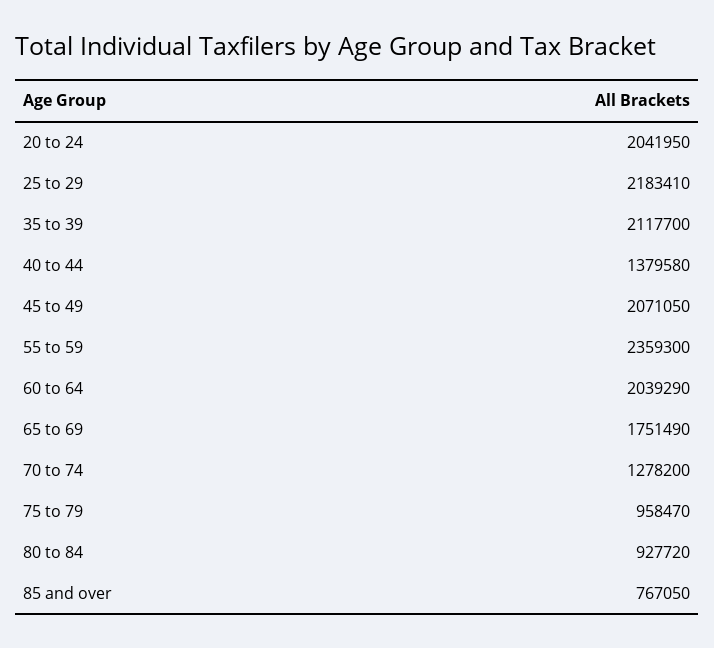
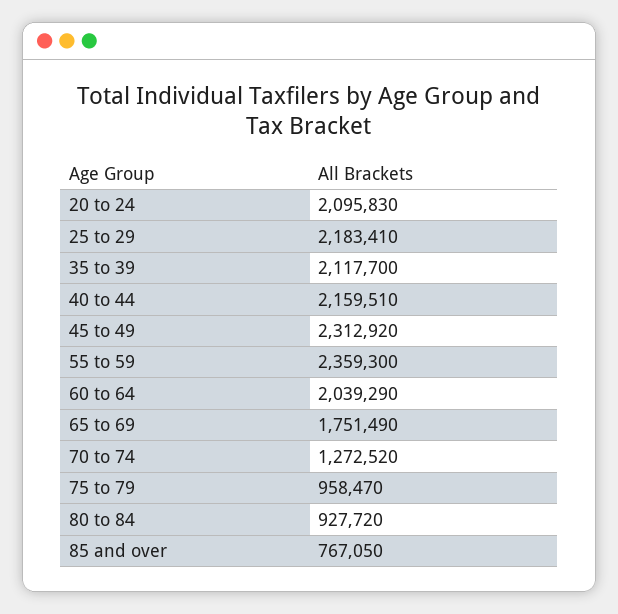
  {
-   "20 to 24": 2041950,
+   "20 to 24": 2095830,
    "25 to 29": 2183410,
    "35 to 39": 2117700,
-   "40 to 44": 1379580,
+   "40 to 44": 2159510,
-   "45 to 49": 2071050,
+   "45 to 49": 2312920,
    "55 to 59": 2359300,
    "60 to 64": 2039290,
    "65 to 69": 1751490,
-   "70 to 74": 1278200,
+   "70 to 74": 1272520,
    "75 to 79": 958470,
    "80 to 84": 927720,
    "85 and over": 767050
  }

